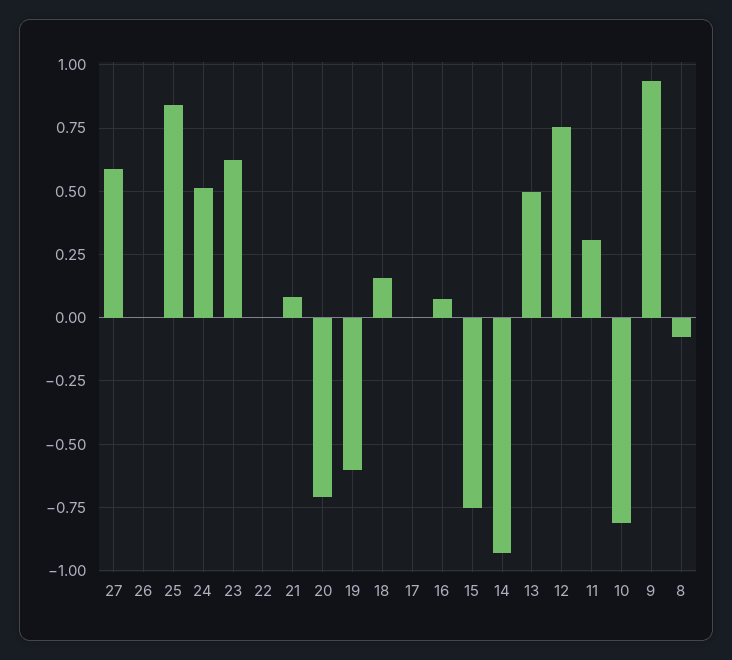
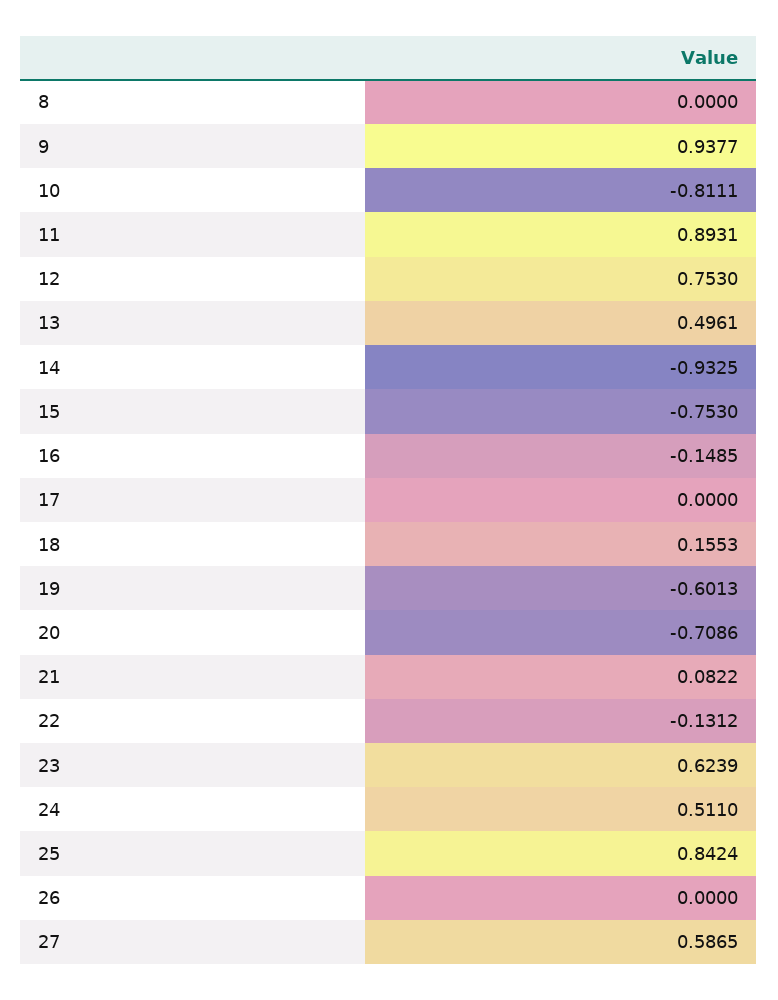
  {
    "27": 0.5865,
    "26": 0,
    "25": 0.8424,
    "24": 0.511,
    "23": 0.6239,
-   "22": 0,
+   "22": -0.1312,
    "21": 0.0822,
    "20": -0.7086,
    "19": -0.6013,
    "18": 0.1553,
    "17": 0,
-   "16": 0.075,
+   "16": -0.1485,
    "15": -0.753,
    "14": -0.9325,
    "13": 0.4961,
    "12": 0.753,
-   "11": 0.3,
+   "11": 0.8931,
    "10": -0.8111,
    "9": 0.9377,
-   "8": -0.075
+   "8": 0
  }

